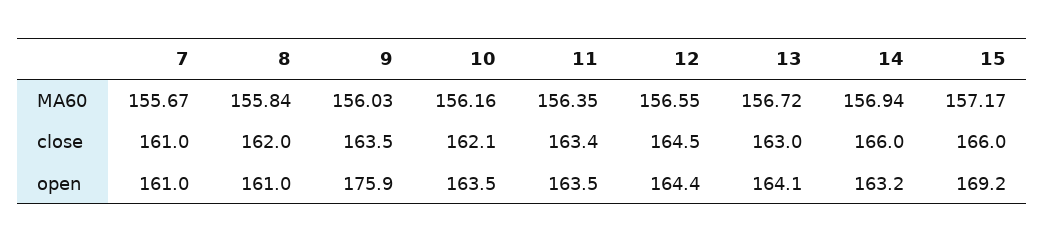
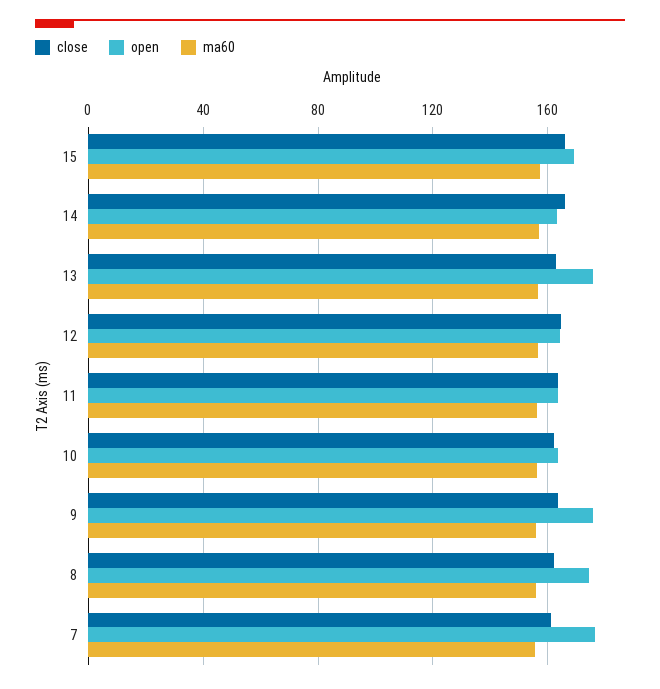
  {
    "MA60": {
      "7": 155.67,
      "8": 155.84,
      "9": 156.03,
      "10": 156.16,
      "11": 156.35,
      "12": 156.55,
      "13": 156.72,
      "14": 156.94,
      "15": 157.17
    },
    "close": {
      "7": 161,
      "8": 162,
      "9": 163.5,
      "10": 162.1,
      "11": 163.4,
      "12": 164.5,
      "13": 163,
      "14": 166,
      "15": 166
    },
    "open": {
-     "7": 161,
+     "7": 175,
-     "8": 161,
+     "8": 175,
      "9": 175.9,
      "10": 163.5,
      "11": 163.5,
      "12": 164.4,
-     "13": 164.1,
+     "13": 175,
      "14": 163.2,
      "15": 169.2
    }
  }

